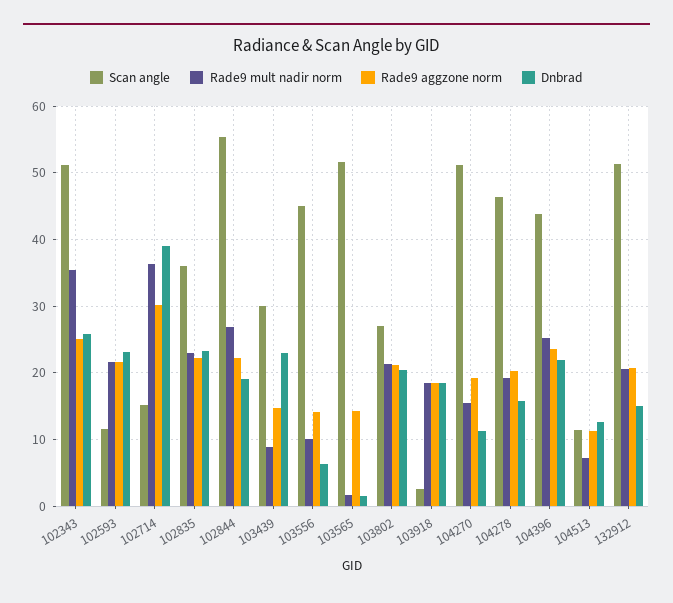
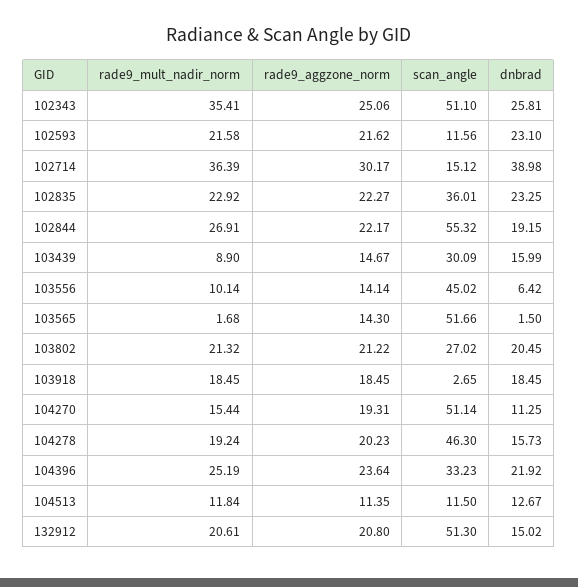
  {
    "Scan angle": {
      "102343": 51.1,
      "102593": 11.56,
      "102714": 15.12,
      "102835": 36.01,
      "102844": 55.32,
      "103439": 30.09,
      "103556": 45.02,
      "103565": 51.66,
      "103802": 27.02,
      "103918": 2.65,
      "104270": 51.14,
      "104278": 46.3,
-     "104396": 44,
+     "104396": 33.23,
      "104513": 11.5,
      "132912": 51.3
    },
    "Rade9 mult nadir norm": {
      "102343": 35.41,
      "102593": 21.58,
      "102714": 36.39,
      "102835": 22.92,
      "102844": 26.91,
      "103439": 8.9,
      "103556": 10.14,
      "103565": 1.68,
      "103802": 21.32,
      "103918": 18.45,
      "104270": 15.44,
      "104278": 19.24,
      "104396": 25.19,
-     "104513": 7,
+     "104513": 11.84,
      "132912": 20.61
    },
    "Rade9 aggzone norm": {
      "102343": 25.06,
      "102593": 21.62,
      "102714": 30.17,
      "102835": 22.27,
      "102844": 22.17,
      "103439": 14.67,
      "103556": 14.14,
      "103565": 14.3,
      "103802": 21.22,
      "103918": 18.45,
      "104270": 19.31,
      "104278": 20.23,
      "104396": 23.64,
      "104513": 11.35,
      "132912": 20.8
    },
    "Dnbrad": {
      "102343": 25.81,
      "102593": 23.1,
      "102714": 38.98,
      "102835": 23.25,
      "102844": 19.15,
-     "103439": 23,
+     "103439": 15.99,
      "103556": 6.42,
      "103565": 1.5,
      "103802": 20.45,
      "103918": 18.45,
      "104270": 11.25,
      "104278": 15.73,
      "104396": 21.92,
      "104513": 12.67,
      "132912": 15.02
    }
  }

